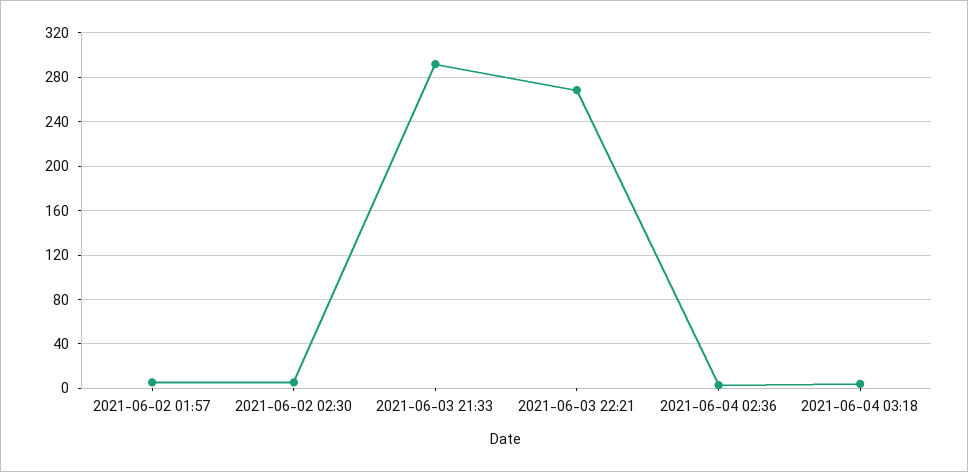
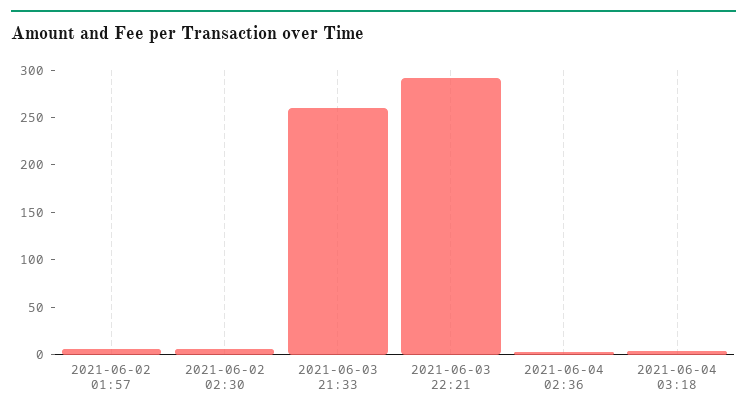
  {
    "2021-06-02 01:57": 10,
    "2021-06-02 02:30": 10,
-   "2021-06-03 21:33": 290,
+   "2021-06-03 21:33": 260,
-   "2021-06-03 22:21": 270,
+   "2021-06-03 22:21": 290,
    "2021-06-04 02:36": 0,
    "2021-06-04 03:18": 0
  }

